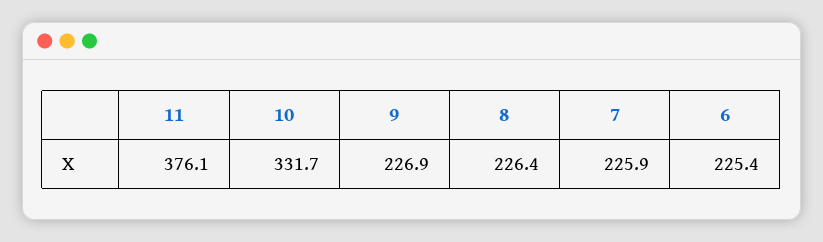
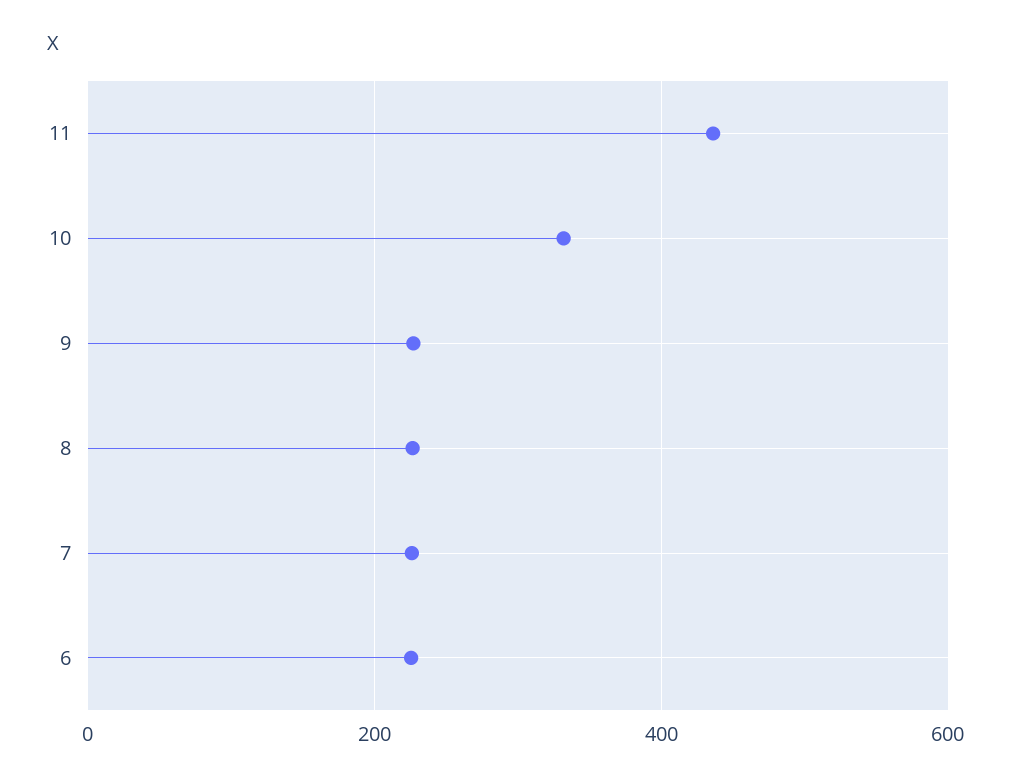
  {
-   "11": 376.1,
+   "11": 440,
    "10": 331.7,
    "9": 226.9,
    "8": 226.4,
    "7": 225.9,
    "6": 225.4
  }

